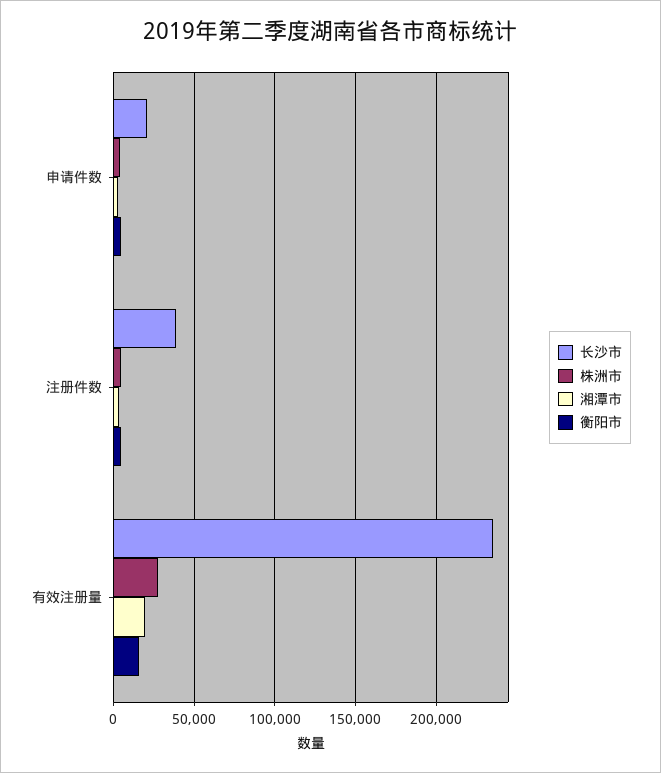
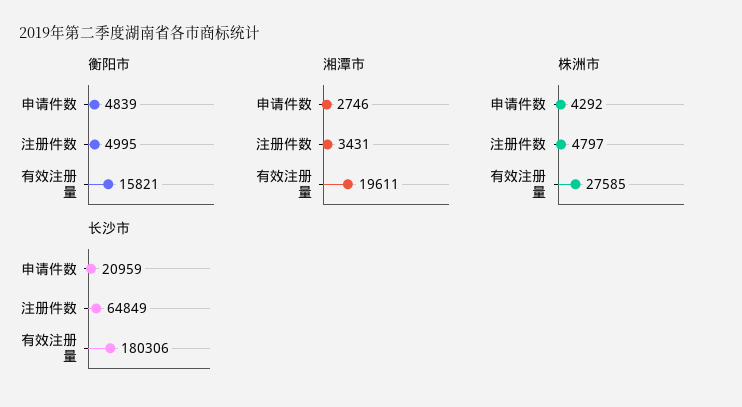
  {
    "长沙市": {
      "申请件数": 20959,
-     "注册件数": 40000,
+     "注册件数": 64849,
-     "有效注册量": 235000
+     "有效注册量": 180306
    },
    "株洲市": {
      "申请件数": 4292,
      "注册件数": 4797,
      "有效注册量": 27585
    },
    "湘潭市": {
      "申请件数": 2746,
      "注册件数": 3431,
      "有效注册量": 19611
    },
    "衡阳市": {
      "申请件数": 4839,
      "注册件数": 4995,
      "有效注册量": 15821
    }
  }

